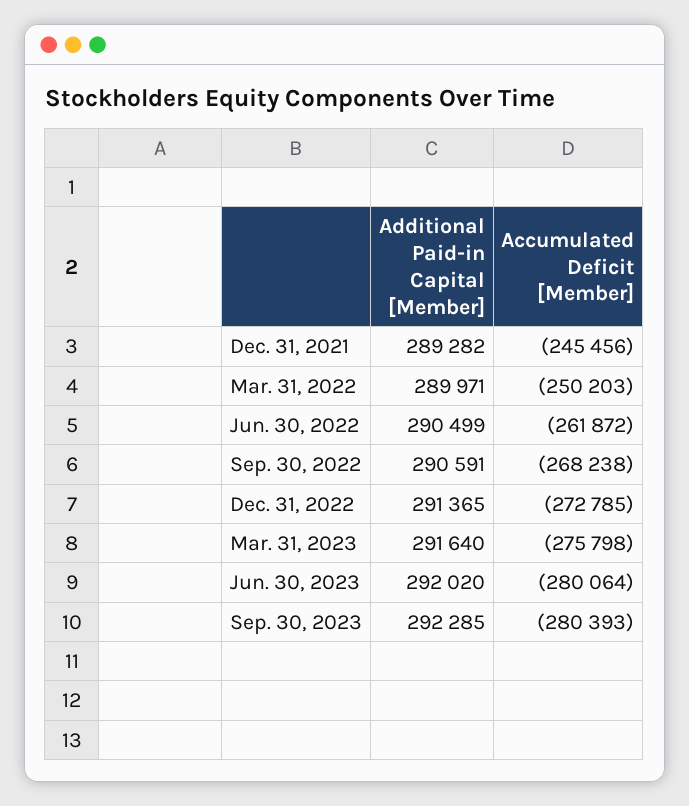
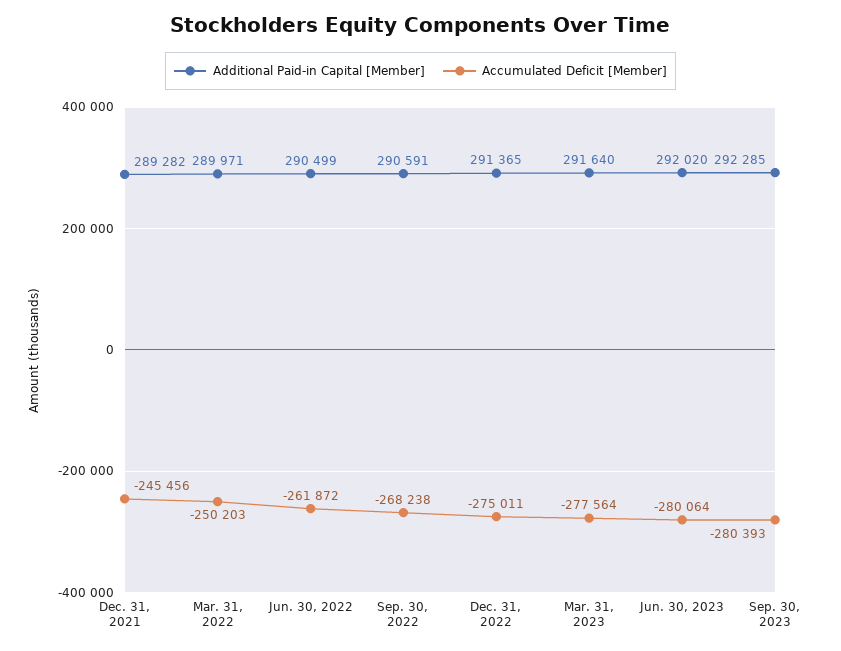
  {
    "Additional Paid-in Capital [Member]": {
      "Dec. 31, 2021": 289282,
      "Mar. 31, 2022": 289971,
      "Jun. 30, 2022": 290499,
      "Sep. 30, 2022": 290591,
      "Dec. 31, 2022": 291365,
      "Mar. 31, 2023": 291640,
      "Jun. 30, 2023": 292020,
      "Sep. 30, 2023": 292285
    },
    "Accumulated Deficit [Member]": {
      "Dec. 31, 2021": -245456,
      "Mar. 31, 2022": -250203,
      "Jun. 30, 2022": -261872,
      "Sep. 30, 2022": -268238,
-     "Dec. 31, 2022": -272785,
+     "Dec. 31, 2022": -275011,
-     "Mar. 31, 2023": -275798,
+     "Mar. 31, 2023": -277564,
      "Jun. 30, 2023": -280064,
      "Sep. 30, 2023": -280393
    }
  }

